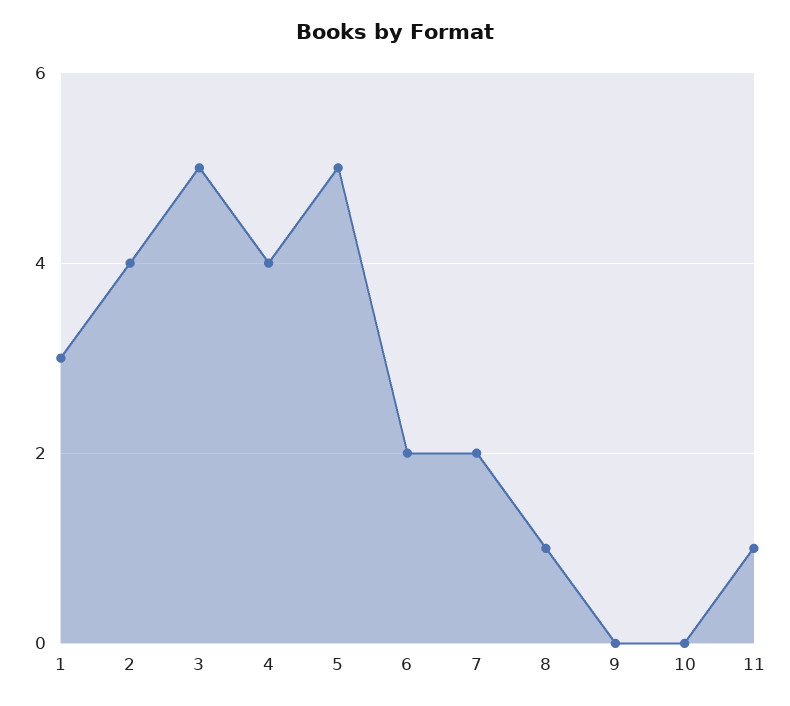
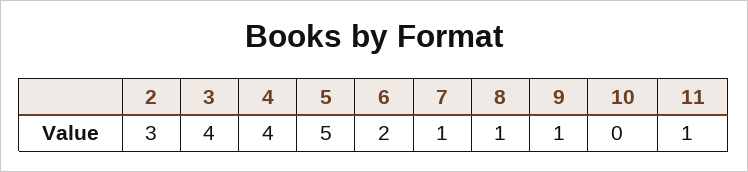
  {
-   "1": 3,
-   "2": 4,
+   "2": 3,
-   "3": 5,
+   "3": 4,
    "4": 4,
    "5": 5,
    "6": 2,
-   "7": 2,
+   "7": 1,
    "8": 1,
-   "9": 0,
+   "9": 1,
    "10": 0,
    "11": 1
  }

